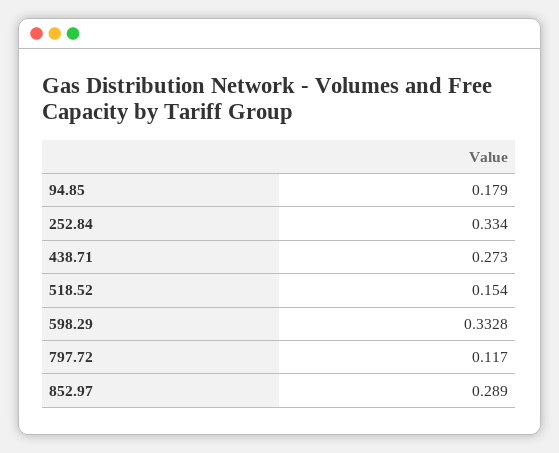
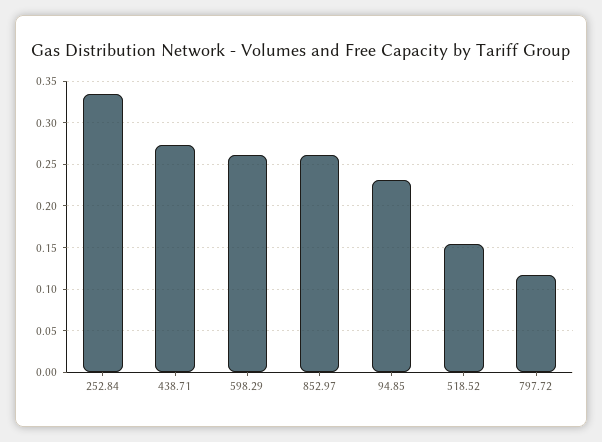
  {
-   "94.85": 0.179,
+   "94.85": 0.23,
    "252.84": 0.334,
    "438.71": 0.273,
    "518.52": 0.154,
-   "598.29": 0.3328,
+   "598.29": 0.26,
    "797.72": 0.117,
-   "852.97": 0.289
+   "852.97": 0.26
  }

